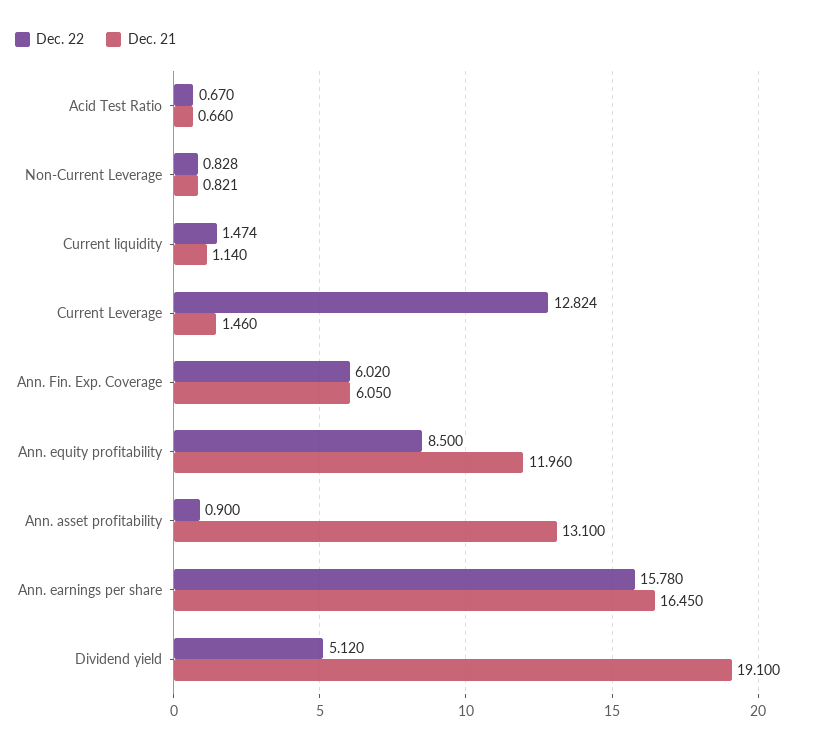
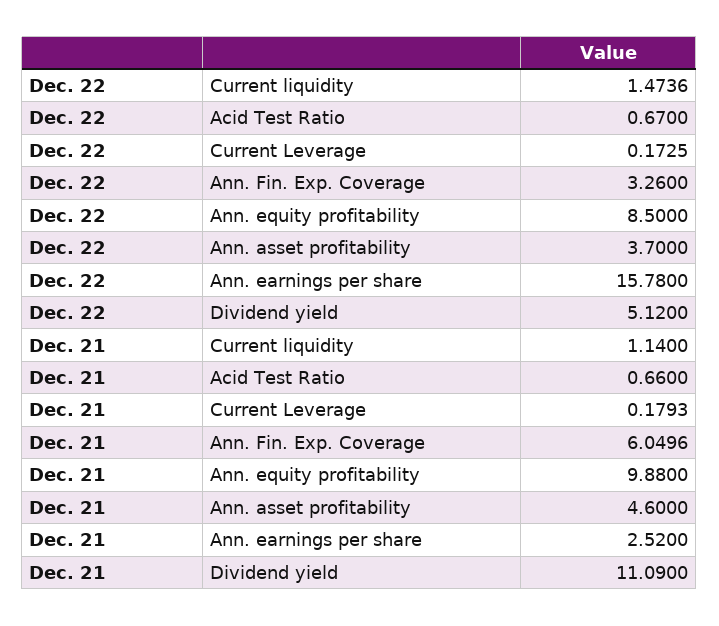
  {
    "Dec. 22": {
      "Acid Test Ratio": 0.67,
-     "Non-Current Leverage": 0.828,
      "Current liquidity": 1.4736,
-     "Current Leverage": 12.824,
+     "Current Leverage": 0.1725,
-     "Ann. Fin. Exp. Coverage": 6.02,
+     "Ann. Fin. Exp. Coverage": 3.26,
      "Ann. equity profitability": 8.5,
-     "Ann. asset profitability": 0.9,
+     "Ann. asset profitability": 3.7,
      "Ann. earnings per share": 15.78,
      "Dividend yield": 5.12
    },
    "Dec. 21": {
      "Acid Test Ratio": 0.66,
-     "Non-Current Leverage": 0.821,
      "Current liquidity": 1.14,
-     "Current Leverage": 1.46,
+     "Current Leverage": 0.1793,
      "Ann. Fin. Exp. Coverage": 6.0496,
-     "Ann. equity profitability": 11.96,
+     "Ann. equity profitability": 9.88,
-     "Ann. asset profitability": 13.1,
+     "Ann. asset profitability": 4.6,
-     "Ann. earnings per share": 16.45,
+     "Ann. earnings per share": 2.52,
-     "Dividend yield": 19.1
+     "Dividend yield": 11.09
    }
  }

